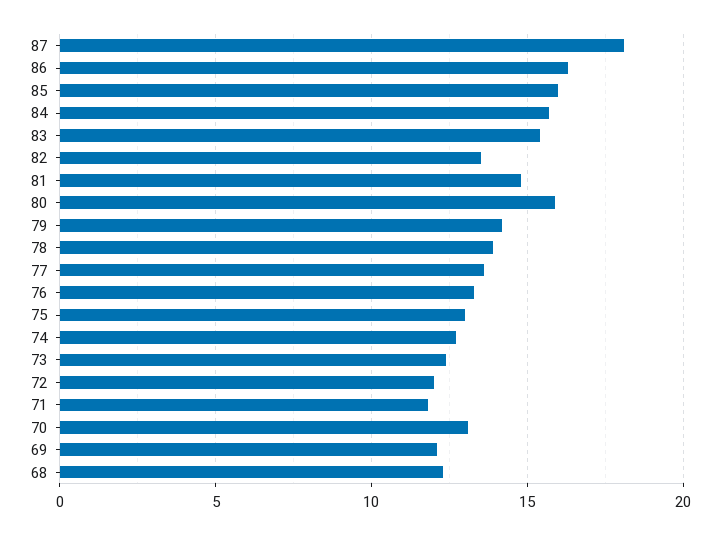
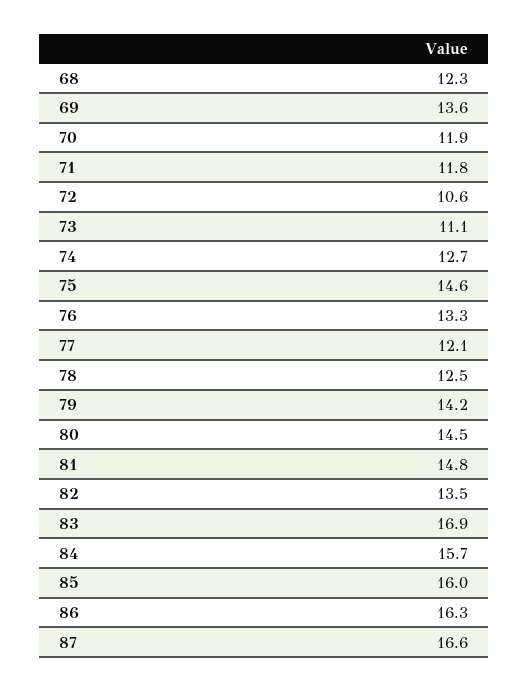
  {
-   "87": 18,
+   "87": 16.6,
    "86": 16.3,
    "85": 16,
    "84": 15.7,
-   "83": 15.5,
+   "83": 16.9,
    "82": 13.5,
    "81": 14.8,
-   "80": 16,
+   "80": 14.5,
    "79": 14.2,
-   "78": 14,
+   "78": 12.5,
-   "77": 13.5,
+   "77": 12.1,
    "76": 13.3,
-   "75": 13,
+   "75": 14.6,
    "74": 12.7,
-   "73": 12.5,
+   "73": 11.1,
-   "72": 12,
+   "72": 10.6,
    "71": 11.8,
-   "70": 13,
+   "70": 11.9,
-   "69": 12,
+   "69": 13.6,
    "68": 12.3
  }

